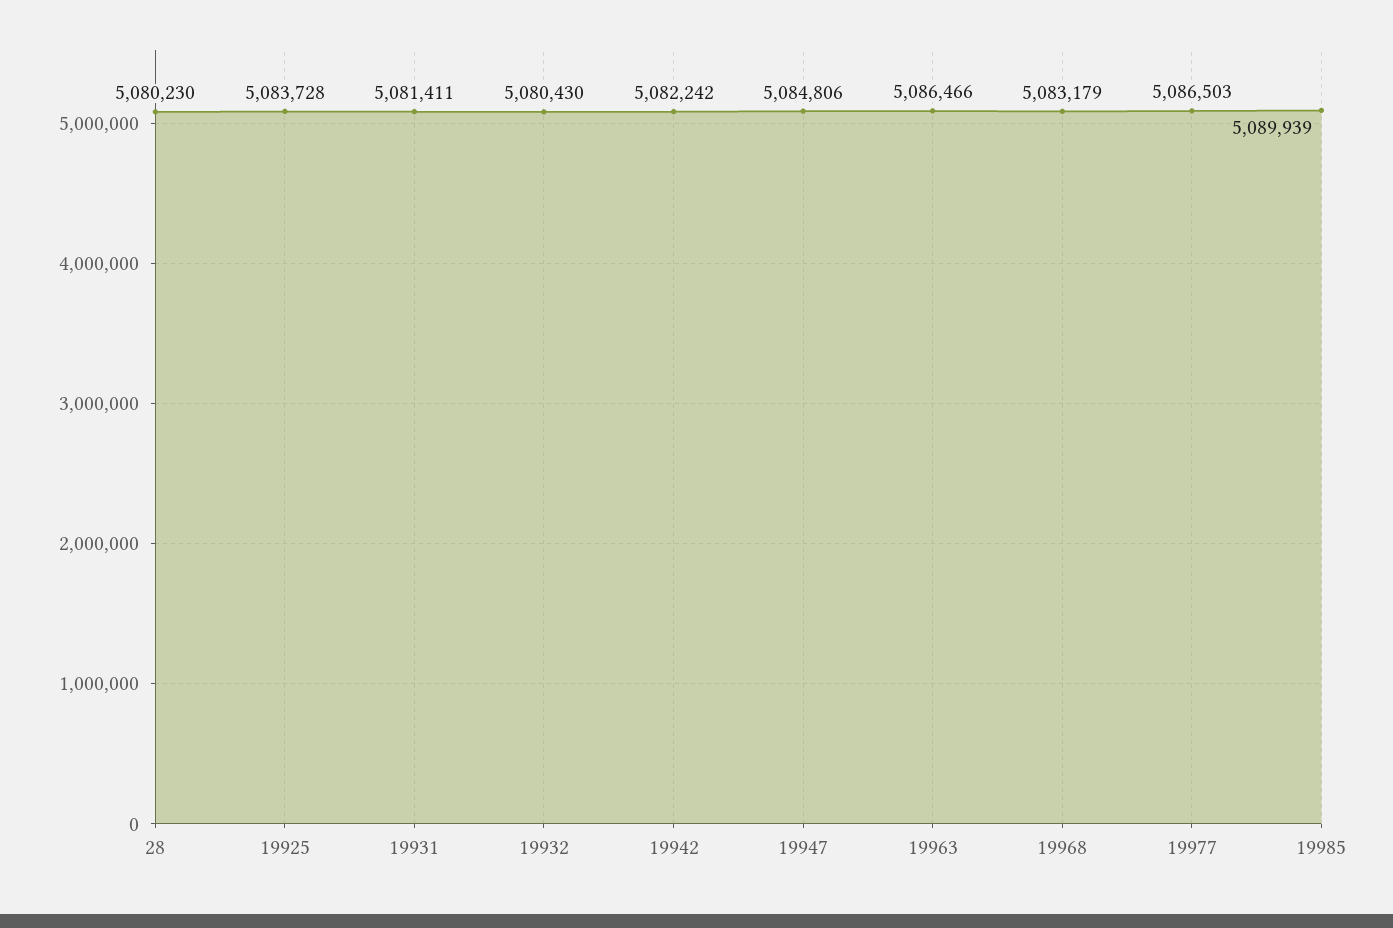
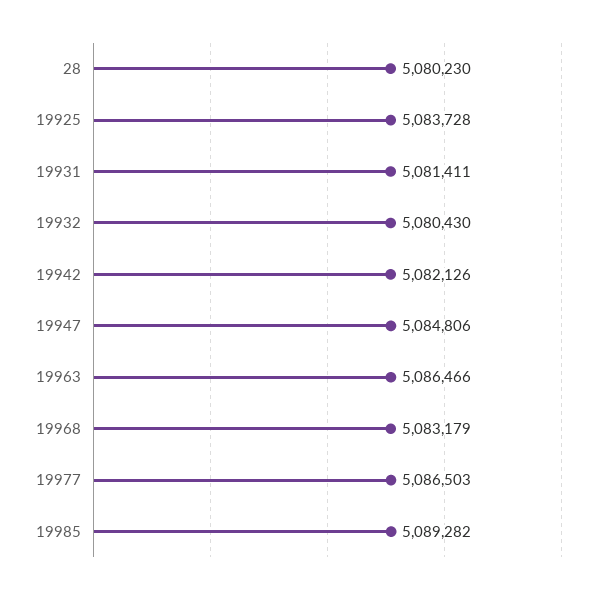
  {
    "28": 5080230,
    "19925": 5083728,
    "19931": 5081411,
    "19932": 5080430,
-   "19942": 5082242,
+   "19942": 5082126,
    "19947": 5084806,
    "19963": 5086466,
    "19968": 5083179,
    "19977": 5086503,
-   "19985": 5089939
+   "19985": 5089282
  }

